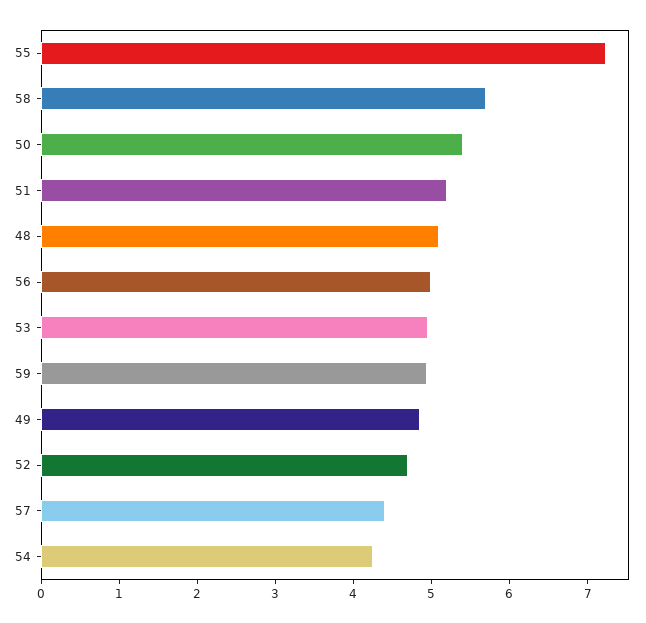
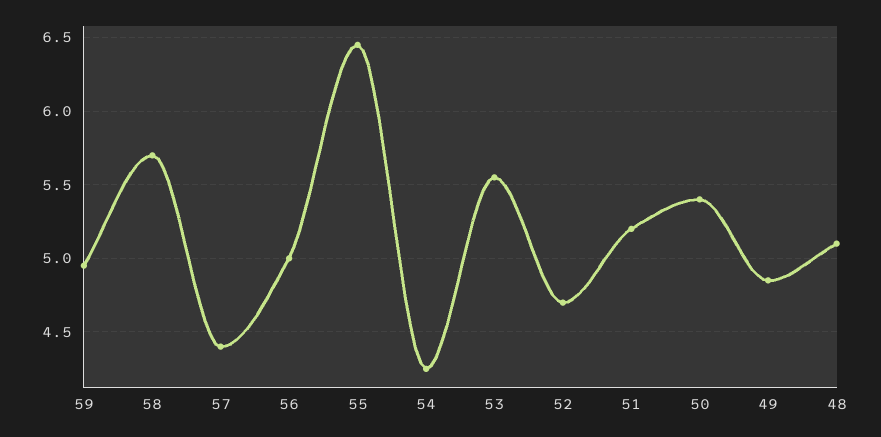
  {
-   "55": 7.2,
+   "55": 6.45,
    "58": 5.7,
    "50": 5.4,
    "51": 5.2,
    "48": 5.1,
    "56": 5,
-   "53": 5,
+   "53": 5.55,
    "59": 4.95,
    "49": 4.85,
    "52": 4.7,
    "57": 4.4,
    "54": 4.25
  }

